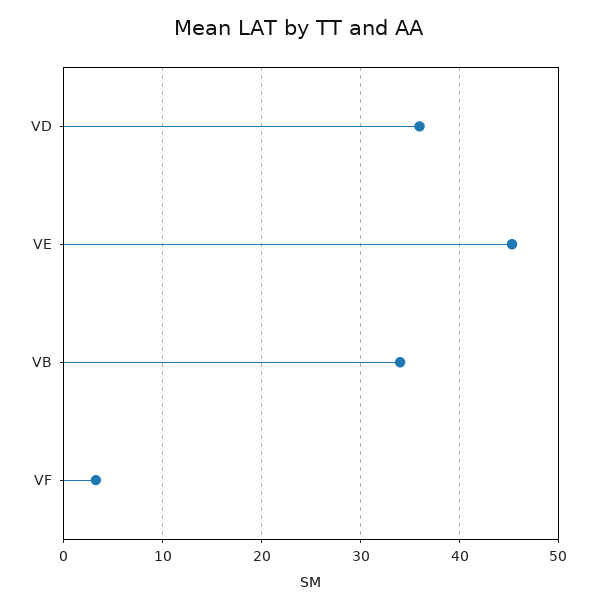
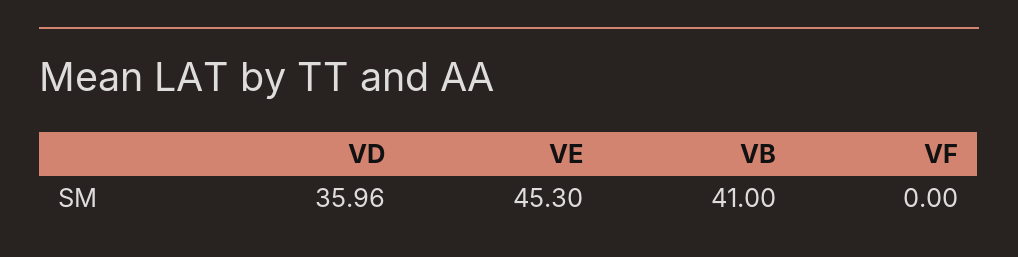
  {
    "VD": 35.96,
    "VE": 45.3,
-   "VB": 34,
+   "VB": 41,
-   "VF": 3
+   "VF": 0
  }

